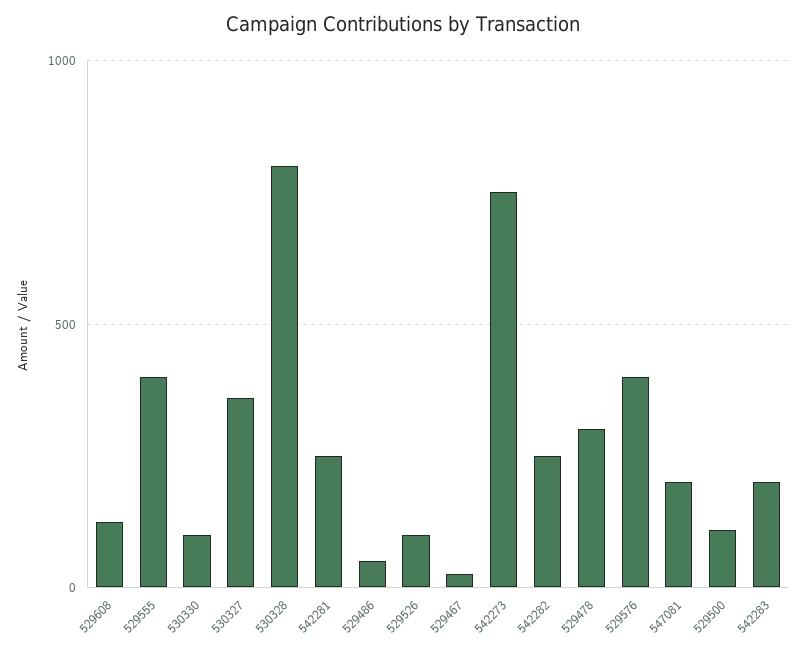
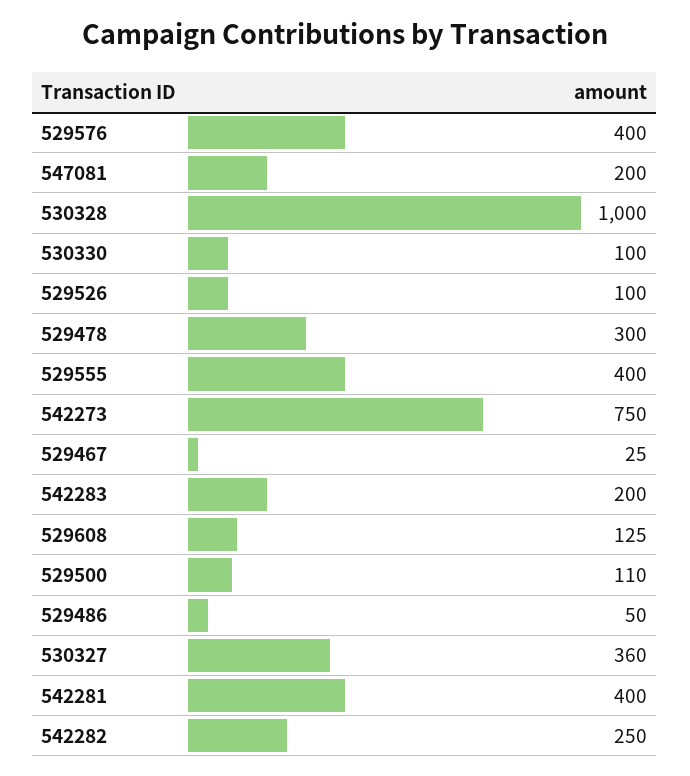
  {
    "529608": 125,
    "529555": 400,
    "530330": 100,
    "530327": 360,
-   "530328": 800,
+   "530328": 1000,
-   "542281": 250,
+   "542281": 400,
    "529486": 50,
    "529526": 100,
    "529467": 25,
    "542273": 750,
    "542282": 250,
    "529478": 300,
    "529576": 400,
    "547081": 200,
    "529500": 110,
    "542283": 200
  }

